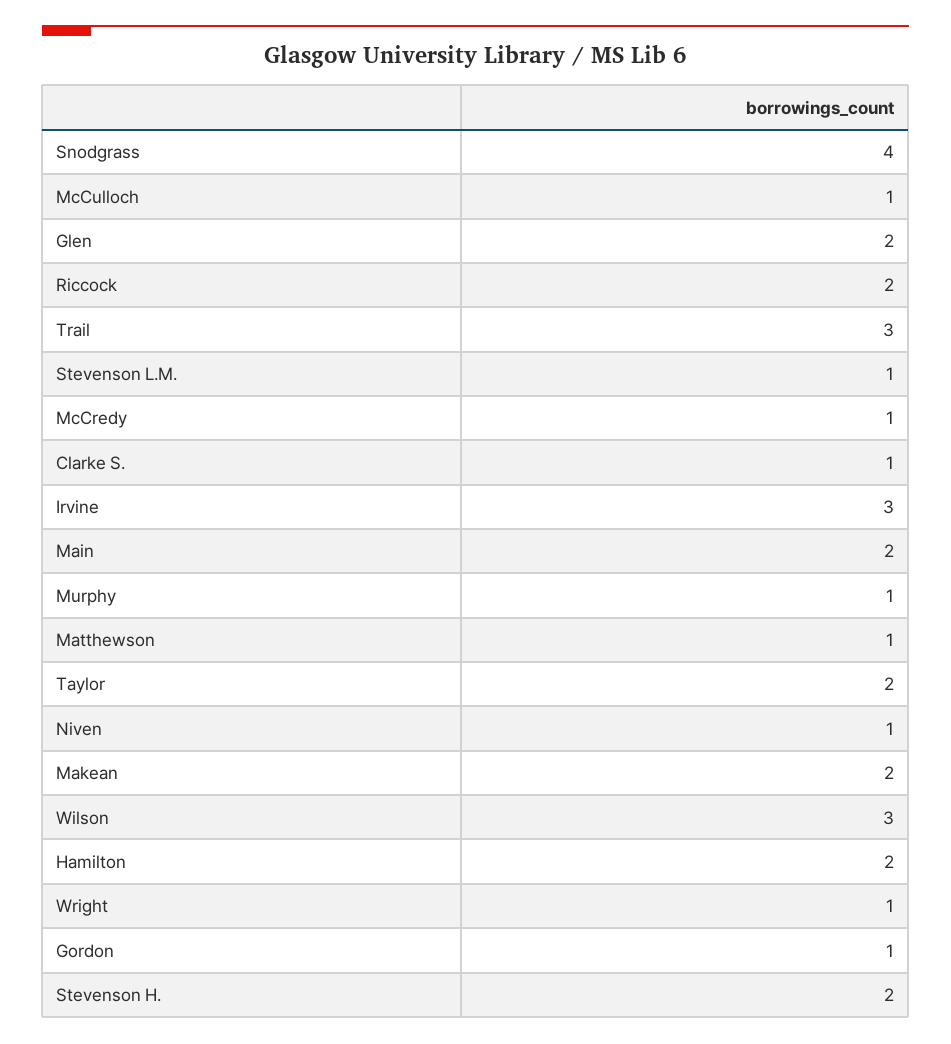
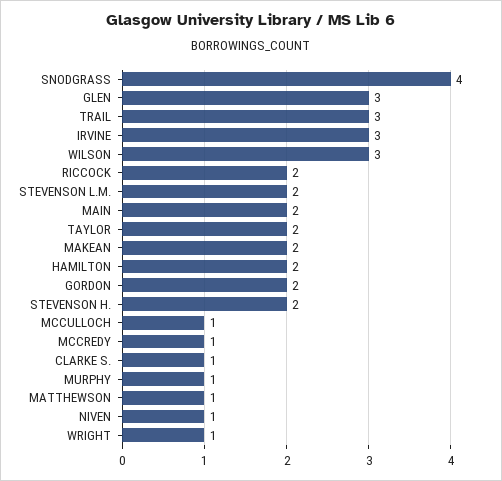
  {
    "Snodgrass": 4,
    "McCulloch": 1,
-   "Glen": 2,
+   "Glen": 3,
    "Riccock": 2,
    "Trail": 3,
-   "Stevenson L.M.": 1,
+   "Stevenson L.M.": 2,
    "McCredy": 1,
    "Clarke S.": 1,
    "Irvine": 3,
    "Main": 2,
    "Murphy": 1,
    "Matthewson": 1,
    "Taylor": 2,
    "Niven": 1,
    "Makean": 2,
    "Wilson": 3,
    "Hamilton": 2,
    "Wright": 1,
-   "Gordon": 1,
+   "Gordon": 2,
    "Stevenson H.": 2
  }

